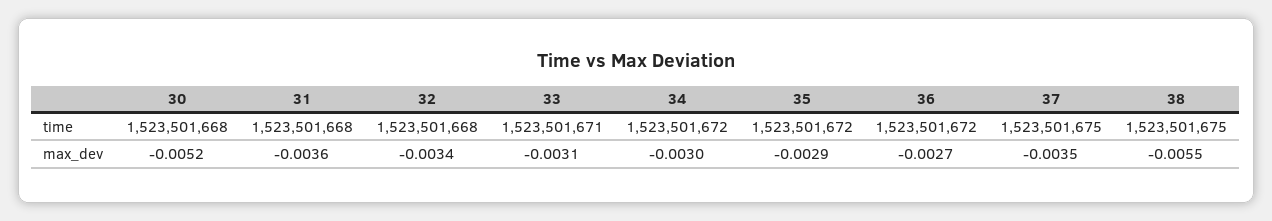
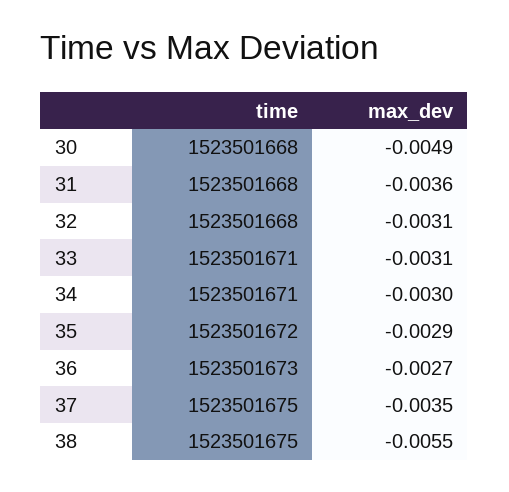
  {
    "30": {
      "time": 1523501668,
-     "max_dev": -0.0052
+     "max_dev": -0.0049
    },
    "31": {
      "time": 1523501668,
      "max_dev": -0.0036
    },
    "32": {
      "time": 1523501668,
-     "max_dev": -0.0034
+     "max_dev": -0.0031
    },
    "33": {
      "time": 1523501671,
      "max_dev": -0.0031
    },
    "34": {
-     "time": 1523501672,
+     "time": 1523501671,
      "max_dev": -0.003
    },
    "35": {
      "time": 1523501672,
      "max_dev": -0.0029
    },
    "36": {
-     "time": 1523501672,
+     "time": 1523501673,
      "max_dev": -0.0027
    },
    "37": {
      "time": 1523501675,
      "max_dev": -0.0035
    },
    "38": {
      "time": 1523501675,
      "max_dev": -0.0055
    }
  }

